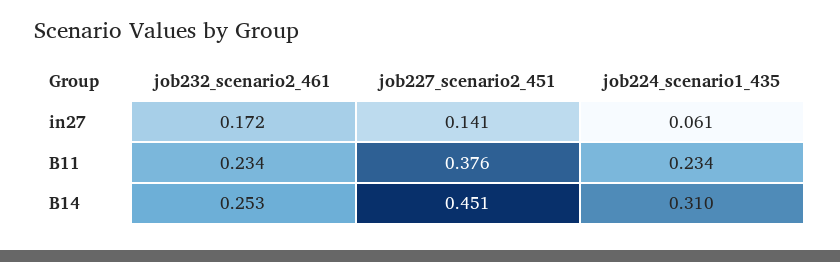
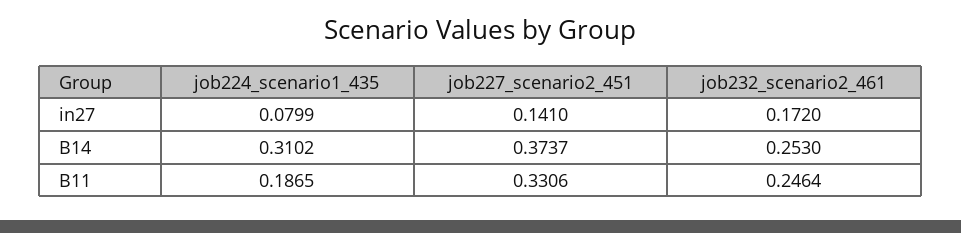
  {
    "job232_scenario2_461": {
      "in27": 0.172,
-     "B11": 0.234,
+     "B11": 0.2464,
      "B14": 0.253
    },
    "job227_scenario2_451": {
      "in27": 0.141,
-     "B11": 0.376,
+     "B11": 0.3306,
-     "B14": 0.451
+     "B14": 0.3737
    },
    "job224_scenario1_435": {
-     "in27": 0.061,
+     "in27": 0.0799,
-     "B11": 0.234,
+     "B11": 0.1865,
      "B14": 0.3102
    }
  }

